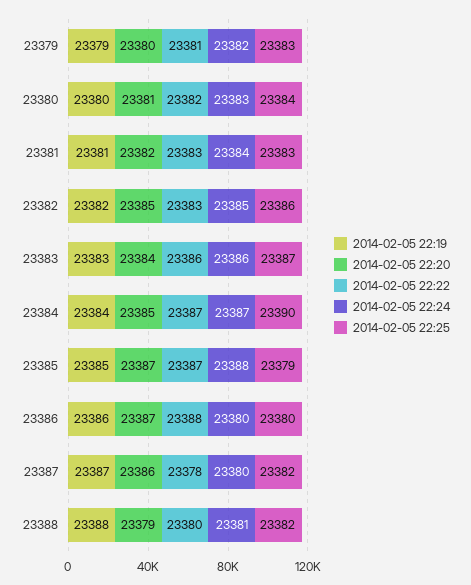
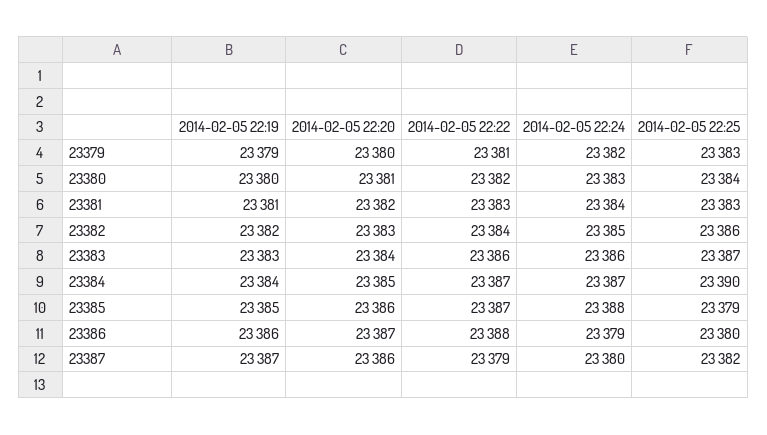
  {
    "2014-02-05 22:19": {
      "23379": 23379,
      "23380": 23380,
      "23381": 23381,
      "23382": 23382,
      "23383": 23383,
      "23384": 23384,
      "23385": 23385,
      "23386": 23386,
-     "23387": 23387,
+     "23387": 23387
-     "23388": 23388
    },
    "2014-02-05 22:20": {
      "23379": 23380,
      "23380": 23381,
      "23381": 23382,
-     "23382": 23385,
+     "23382": 23383,
      "23383": 23384,
      "23384": 23385,
-     "23385": 23387,
+     "23385": 23386,
      "23386": 23387,
-     "23387": 23386,
+     "23387": 23386
-     "23388": 23379
    },
    "2014-02-05 22:22": {
      "23379": 23381,
      "23380": 23382,
      "23381": 23383,
-     "23382": 23383,
+     "23382": 23384,
      "23383": 23386,
      "23384": 23387,
      "23385": 23387,
      "23386": 23388,
-     "23387": 23378,
+     "23387": 23379
-     "23388": 23380
    },
    "2014-02-05 22:24": {
      "23379": 23382,
      "23380": 23383,
      "23381": 23384,
      "23382": 23385,
      "23383": 23386,
      "23384": 23387,
      "23385": 23388,
-     "23386": 23380,
+     "23386": 23379,
-     "23387": 23380,
+     "23387": 23380
-     "23388": 23381
    },
    "2014-02-05 22:25": {
      "23379": 23383,
      "23380": 23384,
      "23381": 23383,
      "23382": 23386,
      "23383": 23387,
      "23384": 23390,
      "23385": 23379,
      "23386": 23380,
-     "23387": 23382,
+     "23387": 23382
-     "23388": 23382
    }
  }

